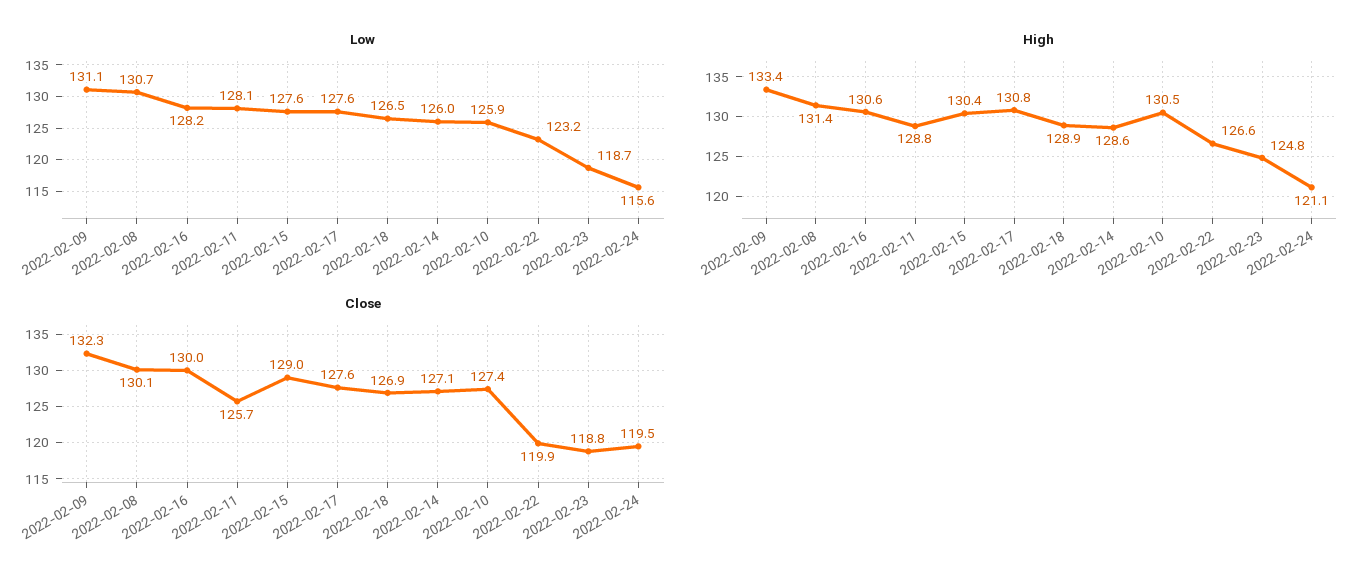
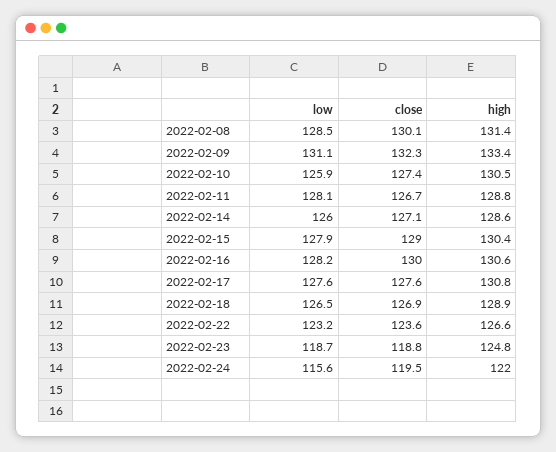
  {
    "Low": {
      "2022-02-09": 131.1,
-     "2022-02-08": 130.7,
+     "2022-02-08": 128.5,
      "2022-02-16": 128.2,
      "2022-02-11": 128.1,
-     "2022-02-15": 127.6,
+     "2022-02-15": 127.9,
      "2022-02-17": 127.6,
      "2022-02-18": 126.5,
      "2022-02-14": 126,
      "2022-02-10": 125.9,
      "2022-02-22": 123.2,
      "2022-02-23": 118.7,
      "2022-02-24": 115.6
    },
    "High": {
      "2022-02-09": 133.4,
      "2022-02-08": 131.4,
      "2022-02-16": 130.6,
      "2022-02-11": 128.8,
      "2022-02-15": 130.4,
      "2022-02-17": 130.8,
      "2022-02-18": 128.9,
      "2022-02-14": 128.6,
      "2022-02-10": 130.5,
      "2022-02-22": 126.6,
      "2022-02-23": 124.8,
-     "2022-02-24": 121.1
+     "2022-02-24": 122
    },
    "Close": {
      "2022-02-09": 132.3,
      "2022-02-08": 130.1,
      "2022-02-16": 130,
-     "2022-02-11": 125.7,
+     "2022-02-11": 126.7,
      "2022-02-15": 129,
      "2022-02-17": 127.6,
      "2022-02-18": 126.9,
      "2022-02-14": 127.1,
      "2022-02-10": 127.4,
-     "2022-02-22": 119.9,
+     "2022-02-22": 123.6,
      "2022-02-23": 118.8,
      "2022-02-24": 119.5
    }
  }

